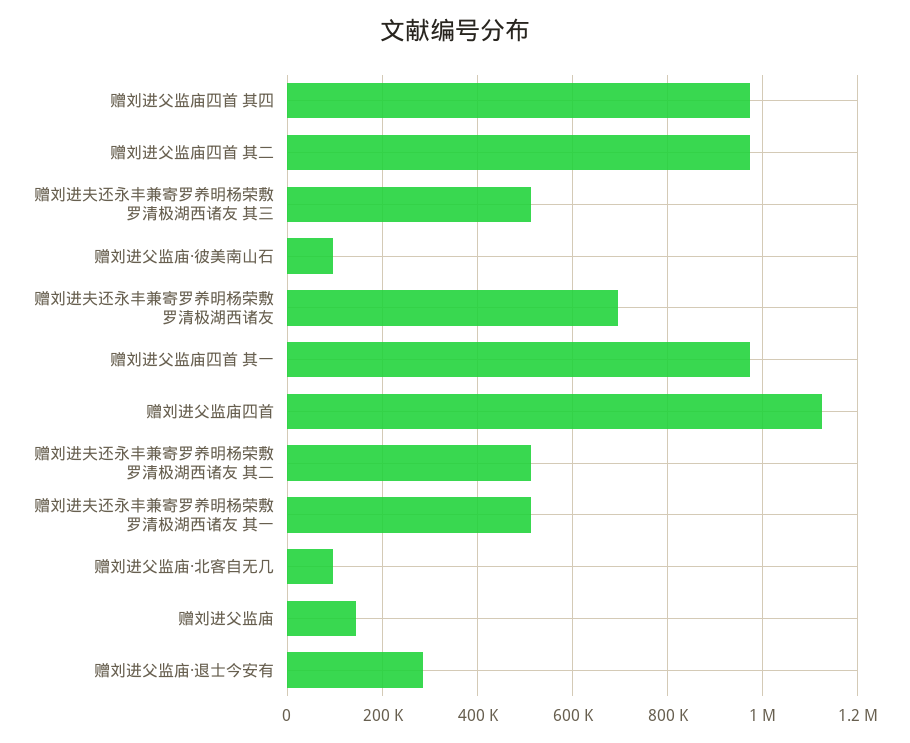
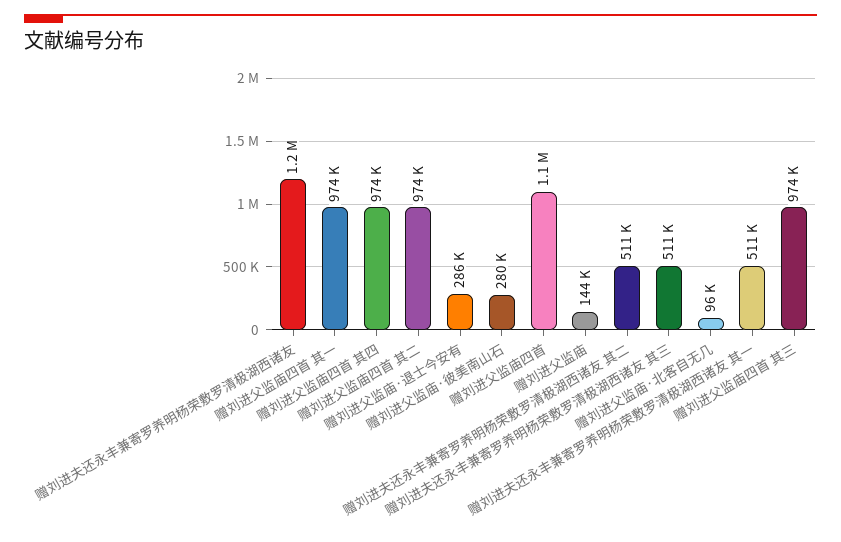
  {
    "赠刘进父监庙四首 其四": 974000,
    "赠刘进父监庙四首 其二": 974000,
    "赠刘进夫还永丰兼寄罗养明杨荣敷罗清极湖西诸友 其三": 511000,
-   "赠刘进父监庙·彼美南山石": 100000,
+   "赠刘进父监庙·彼美南山石": 280000,
-   "赠刘进夫还永丰兼寄罗养明杨荣敷罗清极湖西诸友": 700000,
+   "赠刘进夫还永丰兼寄罗养明杨荣敷罗清极湖西诸友": 1200000,
    "赠刘进父监庙四首 其一": 974000,
    "赠刘进父监庙四首": 1100000,
    "赠刘进夫还永丰兼寄罗养明杨荣敷罗清极湖西诸友 其二": 511000,
    "赠刘进夫还永丰兼寄罗养明杨荣敷罗清极湖西诸友 其一": 511000,
    "赠刘进父监庙·北客自无几": 96000,
    "赠刘进父监庙": 144000,
-   "赠刘进父监庙·退士今安有": 286000
+   "赠刘进父监庙·退士今安有": 286000,
+   "赠刘进父监庙四首 其三": 974000
  }

